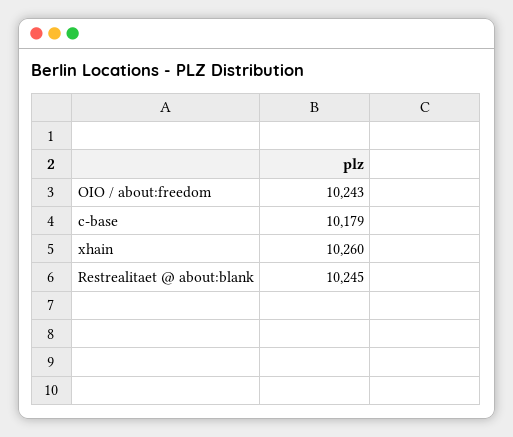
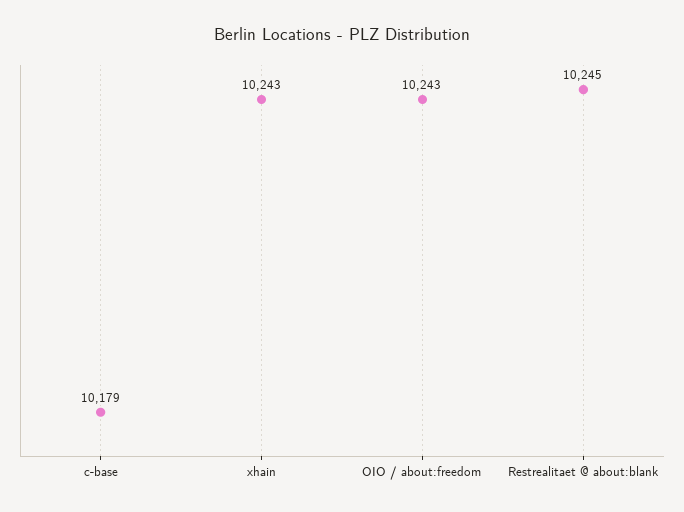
  {
    "OIO / about:freedom": 10243,
    "c-base": 10179,
-   "xhain": 10260,
+   "xhain": 10243,
    "Restrealitaet @ about:blank": 10245
  }

